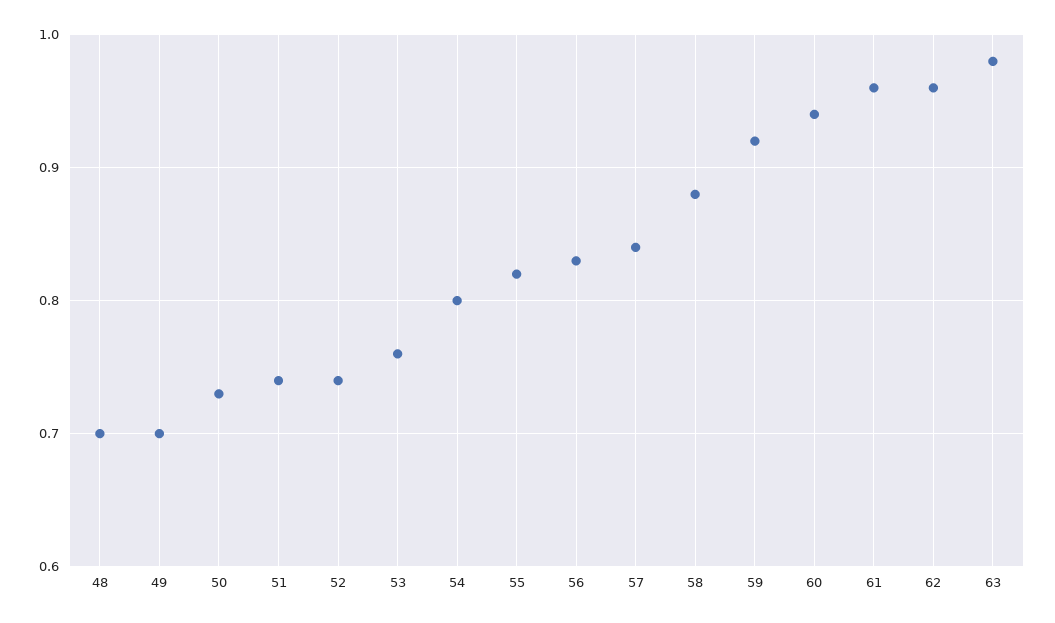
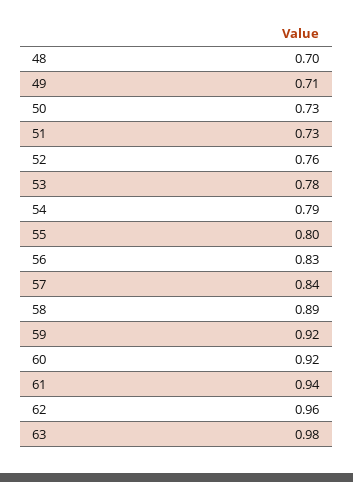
  {
    "48": 0.7,
-   "49": 0.7,
+   "49": 0.71,
    "50": 0.73,
-   "51": 0.74,
+   "51": 0.73,
-   "52": 0.74,
+   "52": 0.76,
-   "53": 0.76,
+   "53": 0.78,
-   "54": 0.8,
+   "54": 0.79,
-   "55": 0.82,
+   "55": 0.8,
    "56": 0.83,
    "57": 0.84,
-   "58": 0.88,
+   "58": 0.89,
    "59": 0.92,
-   "60": 0.94,
+   "60": 0.92,
-   "61": 0.96,
+   "61": 0.94,
    "62": 0.96,
    "63": 0.98
  }

